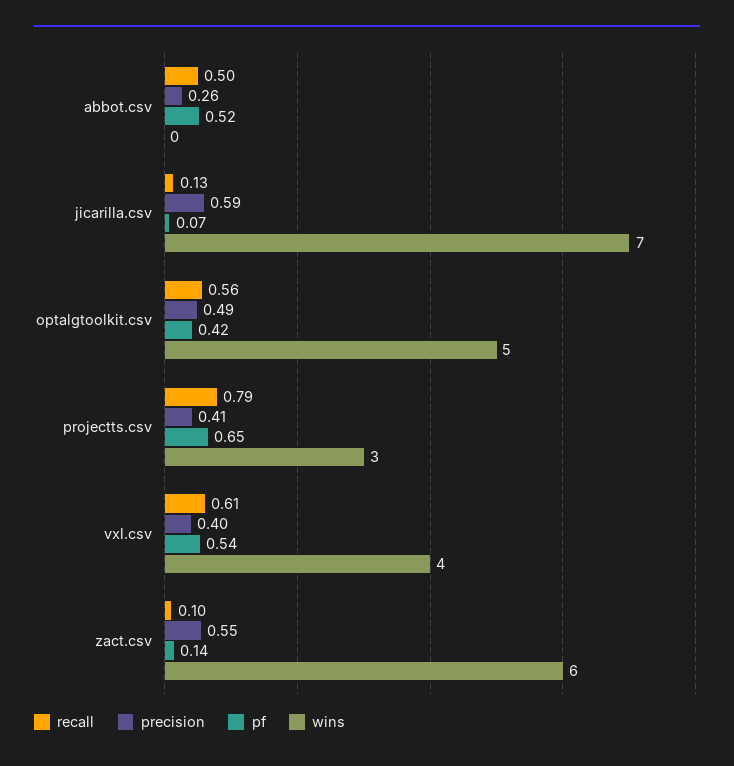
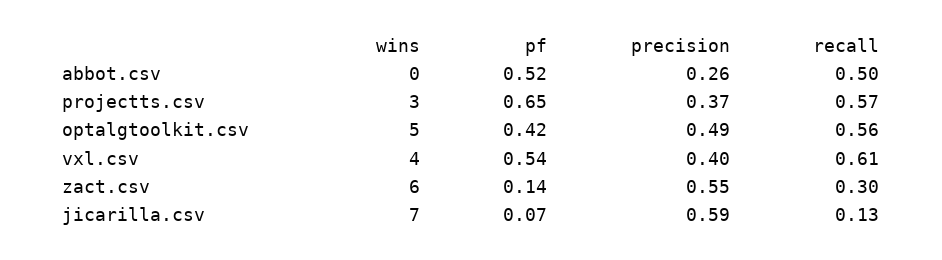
  {
    "recall": {
      "abbot.csv": 0.5,
      "jicarilla.csv": 0.13,
      "optalgtoolkit.csv": 0.56,
-     "projectts.csv": 0.79,
+     "projectts.csv": 0.57,
      "vxl.csv": 0.61,
-     "zact.csv": 0.1
+     "zact.csv": 0.3
    },
    "precision": {
      "abbot.csv": 0.26,
      "jicarilla.csv": 0.59,
      "optalgtoolkit.csv": 0.49,
-     "projectts.csv": 0.41,
+     "projectts.csv": 0.37,
      "vxl.csv": 0.4,
      "zact.csv": 0.55
    },
    "pf": {
      "abbot.csv": 0.52,
      "jicarilla.csv": 0.07,
      "optalgtoolkit.csv": 0.42,
      "projectts.csv": 0.65,
      "vxl.csv": 0.54,
      "zact.csv": 0.14
    },
    "wins": {
      "abbot.csv": 0,
      "jicarilla.csv": 7,
      "optalgtoolkit.csv": 5,
      "projectts.csv": 3,
      "vxl.csv": 4,
      "zact.csv": 6
    }
  }

